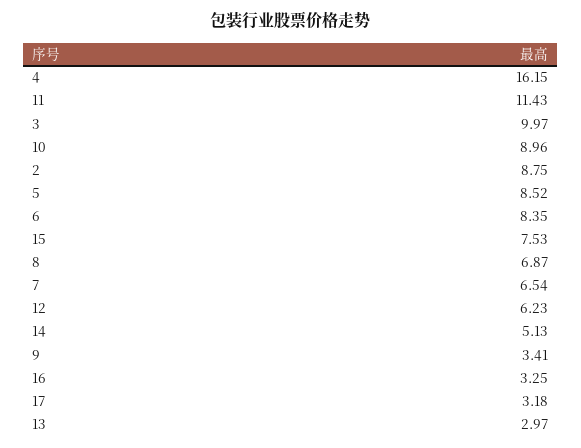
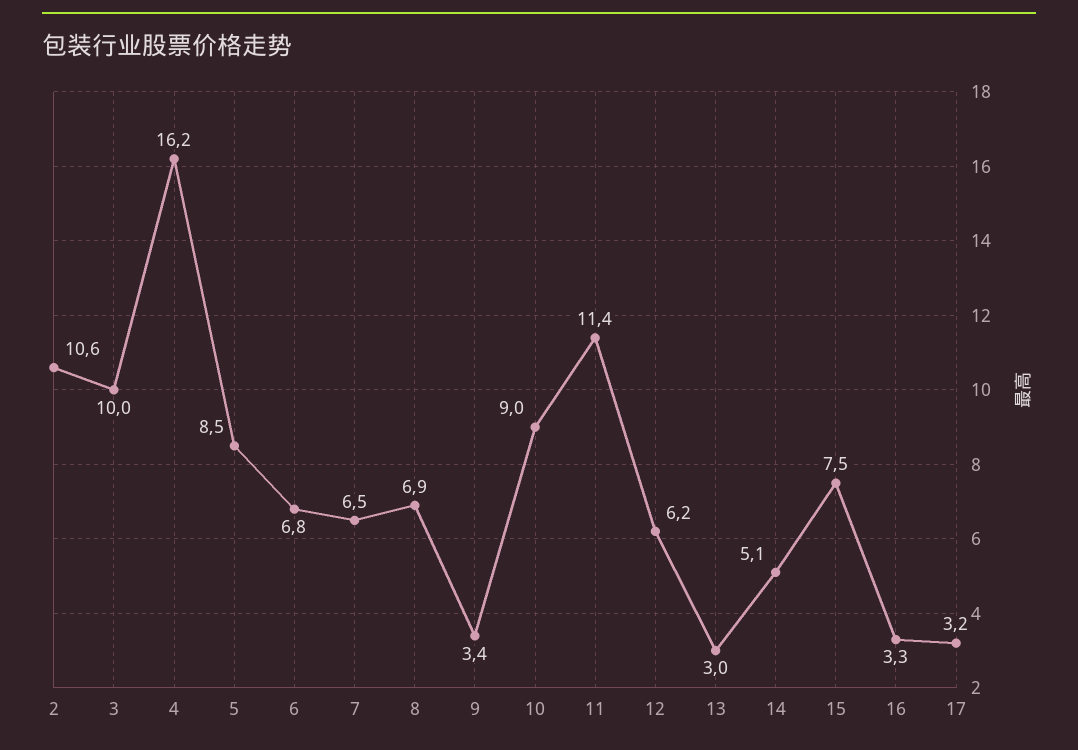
  {
    "4": 16.15,
    "11": 11.43,
    "3": 9.97,
    "10": 8.96,
-   "2": 8.75,
+   "2": 10.6,
    "5": 8.52,
-   "6": 8.35,
+   "6": 6.8,
    "15": 7.53,
    "8": 6.87,
    "7": 6.54,
    "12": 6.23,
    "14": 5.13,
    "9": 3.41,
    "16": 3.25,
    "17": 3.18,
    "13": 2.97
  }

